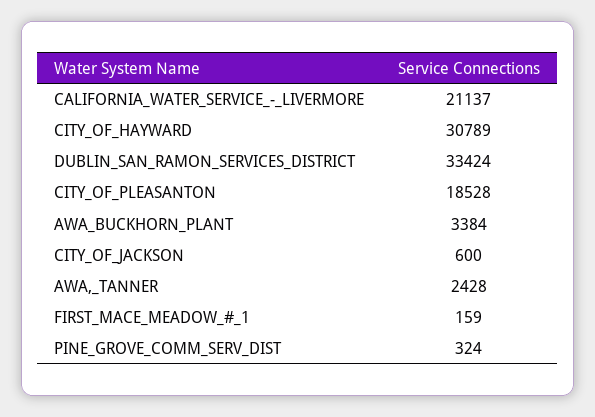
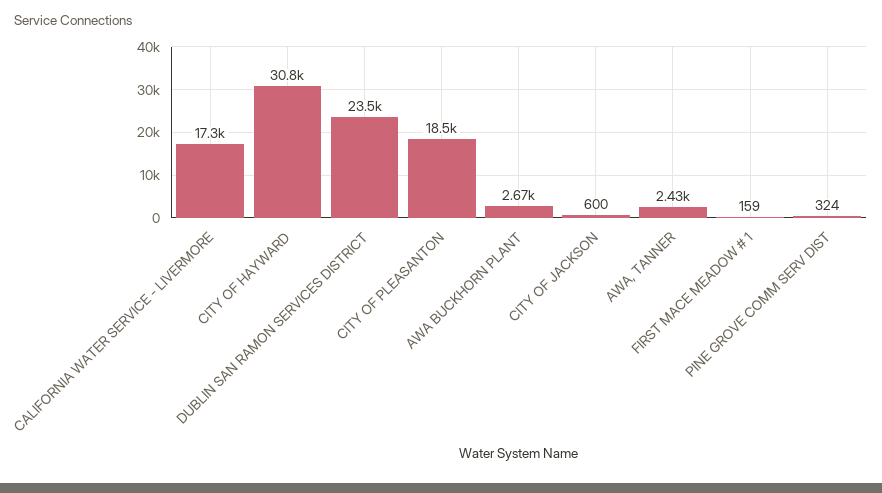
  {
-   "CALIFORNIA_WATER_SERVICE_-_LIVERMORE": 21137,
+   "CALIFORNIA_WATER_SERVICE_-_LIVERMORE": 17300,
    "CITY_OF_HAYWARD": 30789,
-   "DUBLIN_SAN_RAMON_SERVICES_DISTRICT": 33424,
+   "DUBLIN_SAN_RAMON_SERVICES_DISTRICT": 23500,
    "CITY_OF_PLEASANTON": 18528,
-   "AWA_BUCKHORN_PLANT": 3384,
+   "AWA_BUCKHORN_PLANT": 2670,
    "CITY_OF_JACKSON": 600,
    "AWA,_TANNER": 2428,
    "FIRST_MACE_MEADOW_#_1": 159,
    "PINE_GROVE_COMM_SERV_DIST": 324
  }

